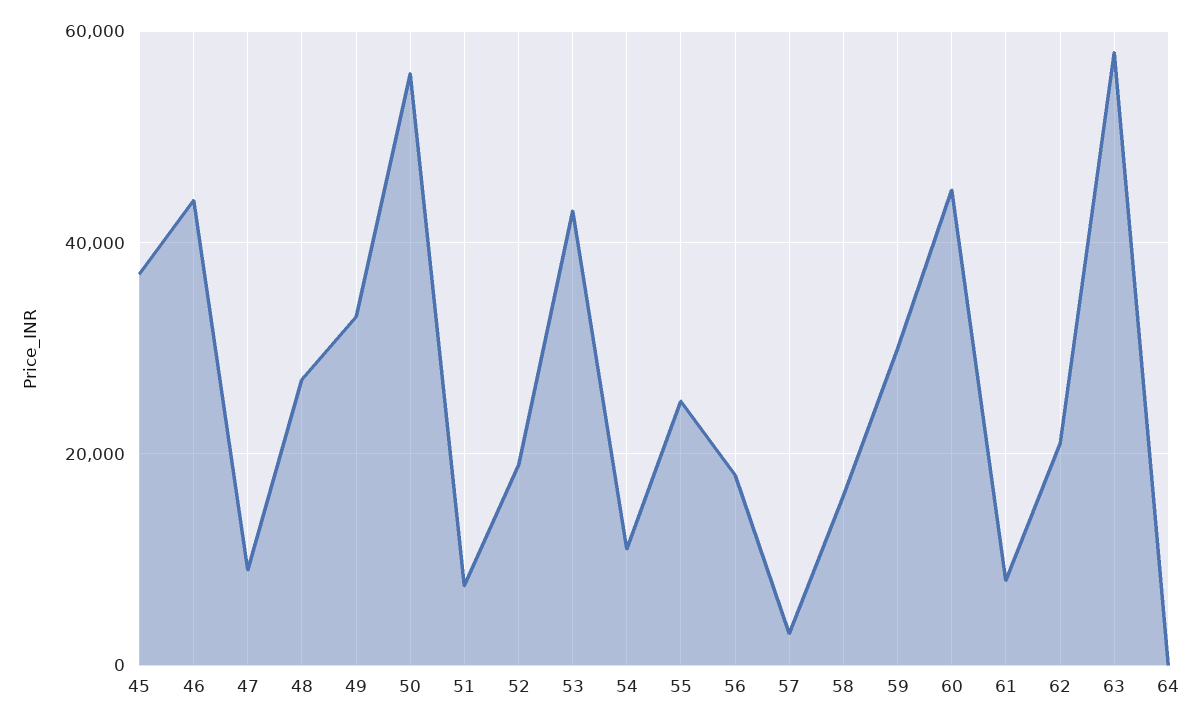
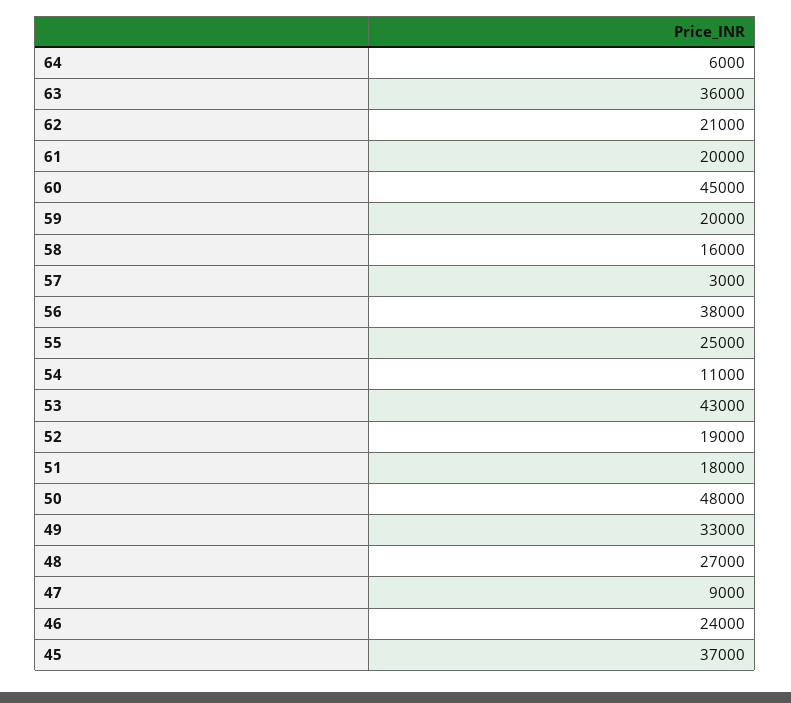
  {
    "45": 37000,
-   "46": 44000,
+   "46": 24000,
    "47": 9000,
    "48": 27000,
    "49": 33000,
-   "50": 56000,
+   "50": 48000,
-   "51": 8000,
+   "51": 18000,
    "52": 19000,
    "53": 43000,
    "54": 11000,
    "55": 25000,
-   "56": 18000,
+   "56": 38000,
    "57": 3000,
    "58": 16000,
-   "59": 30000,
+   "59": 20000,
    "60": 45000,
-   "61": 8000,
+   "61": 20000,
    "62": 21000,
-   "63": 58000,
+   "63": 36000,
-   "64": 0
+   "64": 6000
  }

